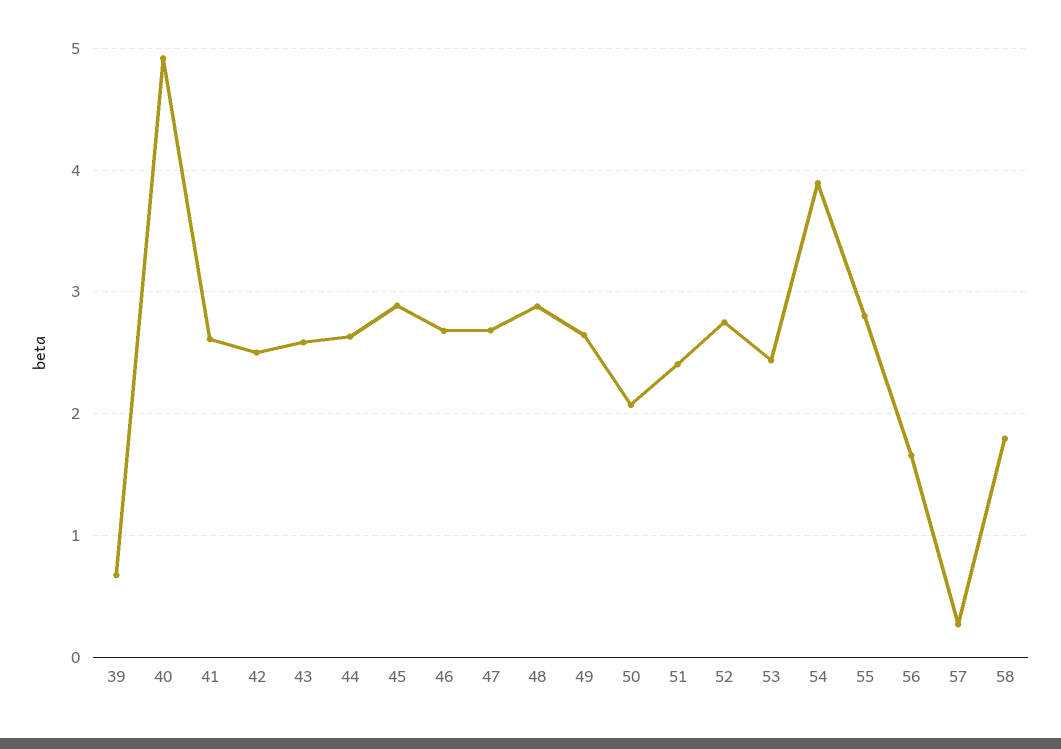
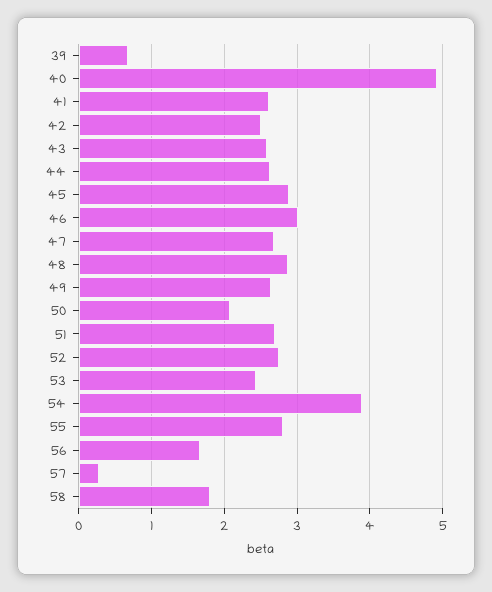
  {
    "39": 0.7,
    "40": 4.9,
    "41": 2.6,
    "42": 2.5,
    "43": 2.6,
    "44": 2.6,
    "45": 2.9,
-   "46": 2.7,
+   "46": 3,
    "47": 2.7,
    "48": 2.9,
    "49": 2.6,
    "50": 2.1,
-   "51": 2.4,
+   "51": 2.7,
    "52": 2.8,
    "53": 2.4,
    "54": 3.9,
    "55": 2.8,
    "56": 1.7,
    "57": 0.3,
    "58": 1.8
  }

